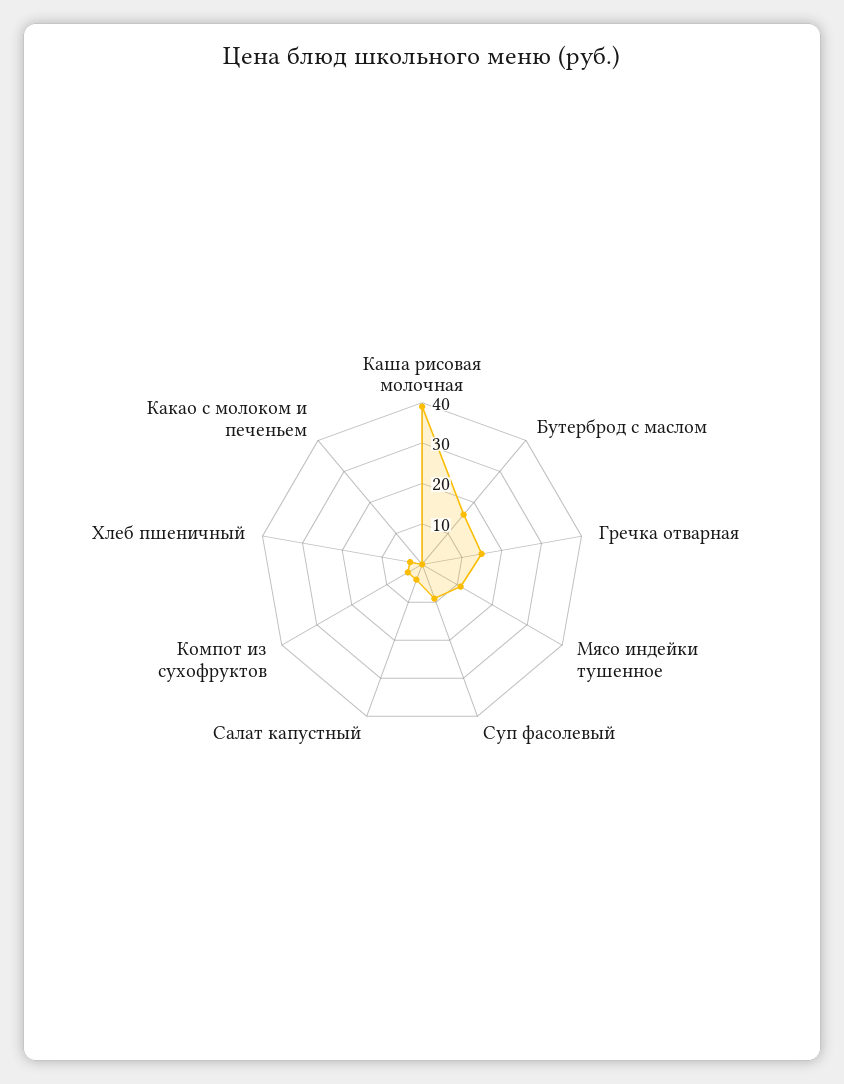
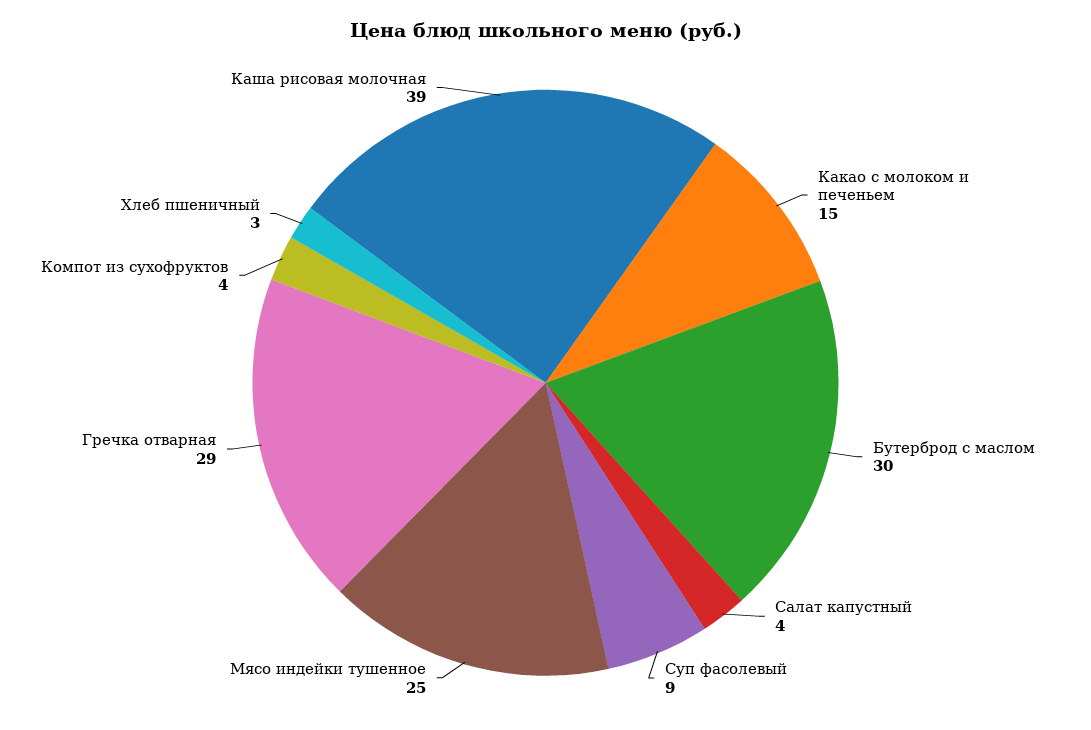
  {
    "Каша рисовая молочная": 39,
-   "Бутерброд с маслом": 15,
+   "Бутерброд с маслом": 30,
-   "Гречка отварная": 15,
+   "Гречка отварная": 29,
-   "Мясо индейки тушенное": 10,
+   "Мясо индейки тушенное": 25,
    "Суп фасолевый": 9,
    "Салат капустный": 4,
    "Компот из сухофруктов": 4,
    "Хлеб пшеничный": 3,
-   "Какао с молоком и печеньем": 0
+   "Какао с молоком и печеньем": 15
  }

